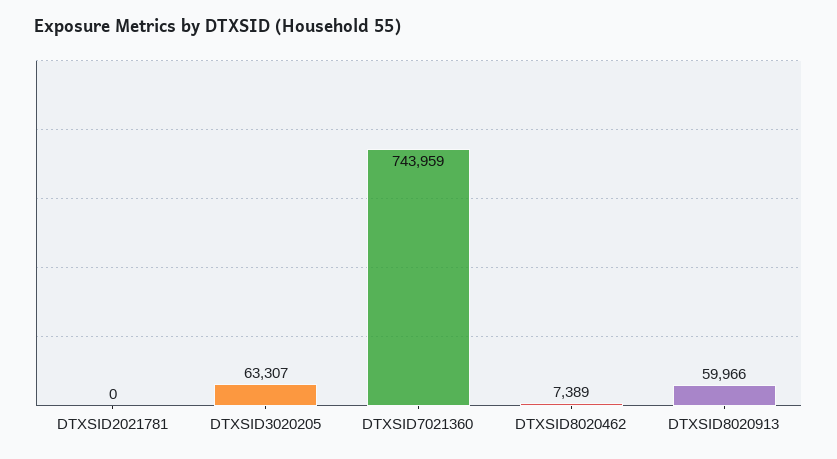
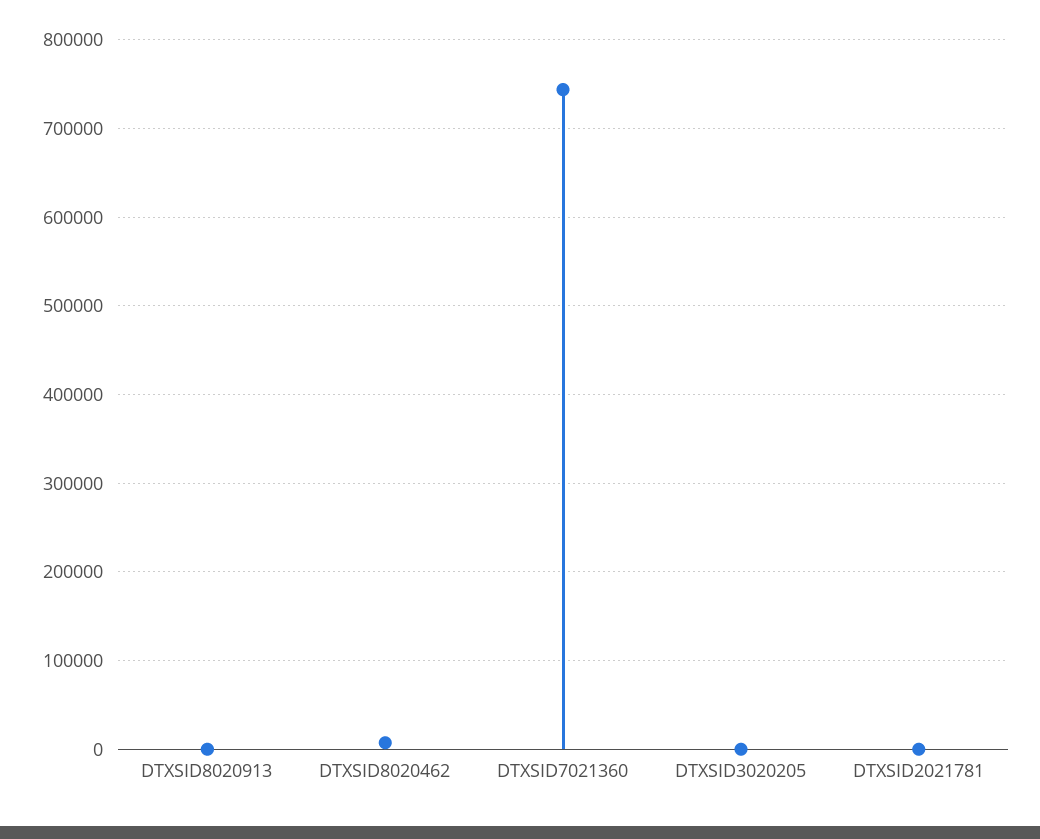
  {
    "DTXSID2021781": 0,
-   "DTXSID3020205": 63307,
+   "DTXSID3020205": 0,
    "DTXSID7021360": 743959,
    "DTXSID8020462": 7389,
-   "DTXSID8020913": 59966
+   "DTXSID8020913": 0
  }

